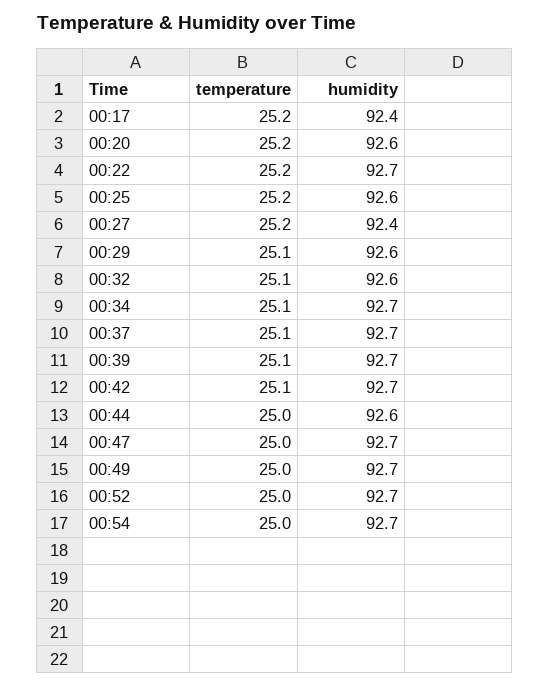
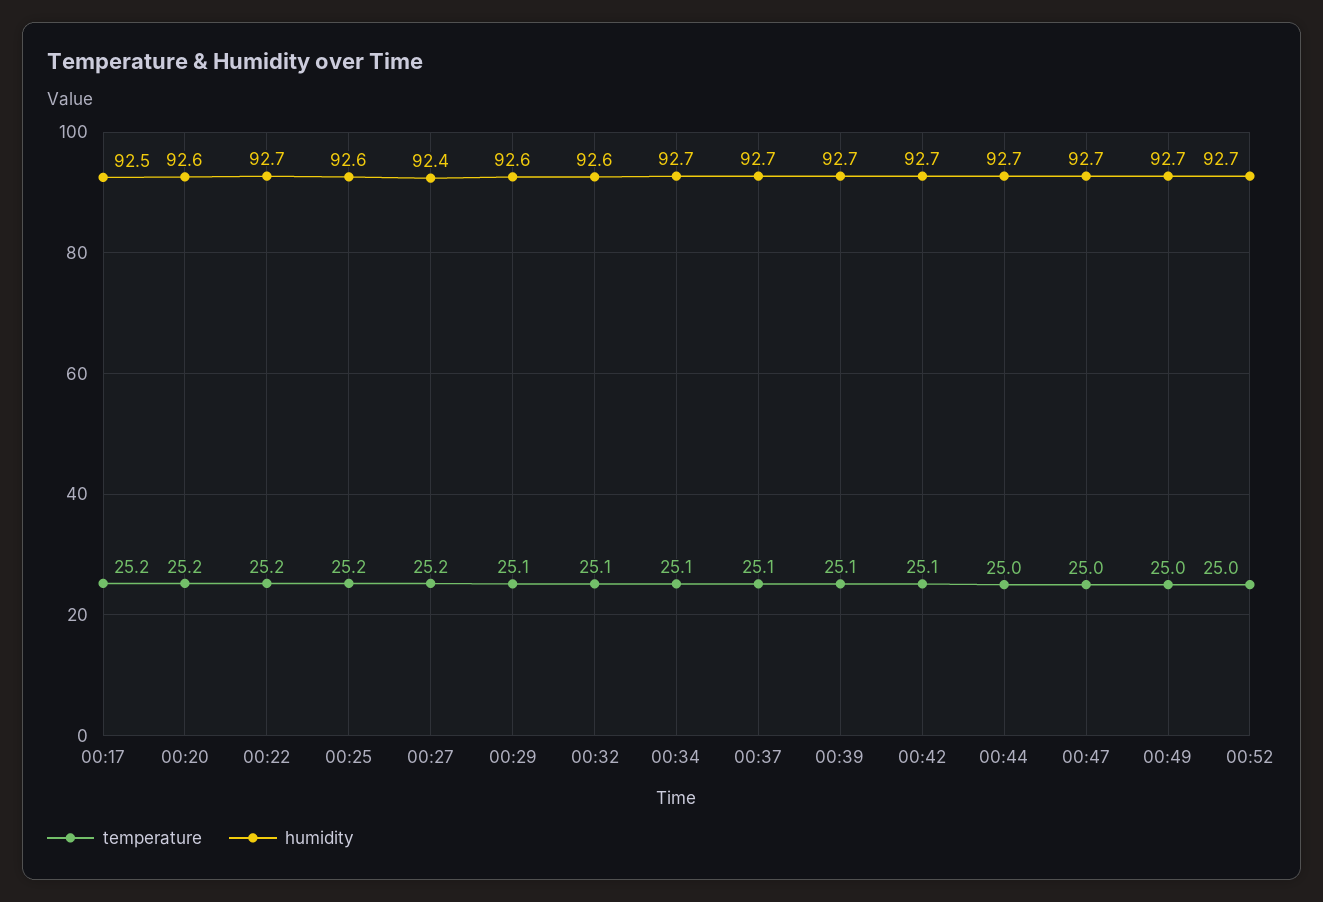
  {
    "temperature": {
      "00:17": 25.2,
      "00:20": 25.2,
      "00:22": 25.2,
      "00:25": 25.2,
      "00:27": 25.2,
      "00:29": 25.1,
      "00:32": 25.1,
      "00:34": 25.1,
      "00:37": 25.1,
      "00:39": 25.1,
      "00:42": 25.1,
      "00:44": 25,
      "00:47": 25,
      "00:49": 25,
-     "00:52": 25,
+     "00:52": 25
-     "00:54": 25
    },
    "humidity": {
-     "00:17": 92.4,
+     "00:17": 92.5,
      "00:20": 92.6,
      "00:22": 92.7,
      "00:25": 92.6,
      "00:27": 92.4,
      "00:29": 92.6,
      "00:32": 92.6,
      "00:34": 92.7,
      "00:37": 92.7,
      "00:39": 92.7,
      "00:42": 92.7,
-     "00:44": 92.6,
+     "00:44": 92.7,
      "00:47": 92.7,
      "00:49": 92.7,
-     "00:52": 92.7,
+     "00:52": 92.7
-     "00:54": 92.7
    }
  }

